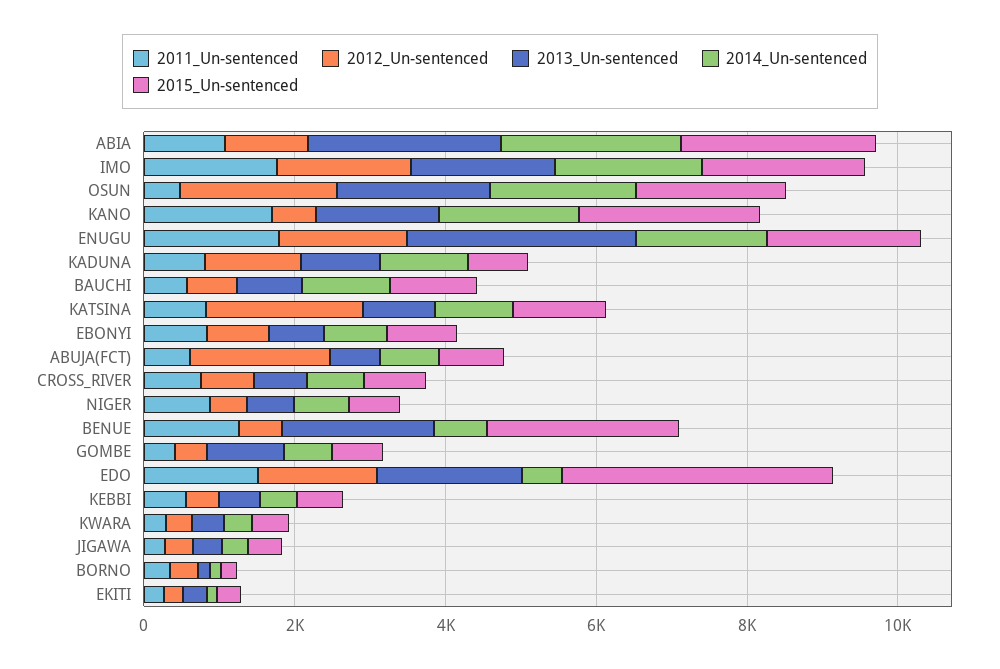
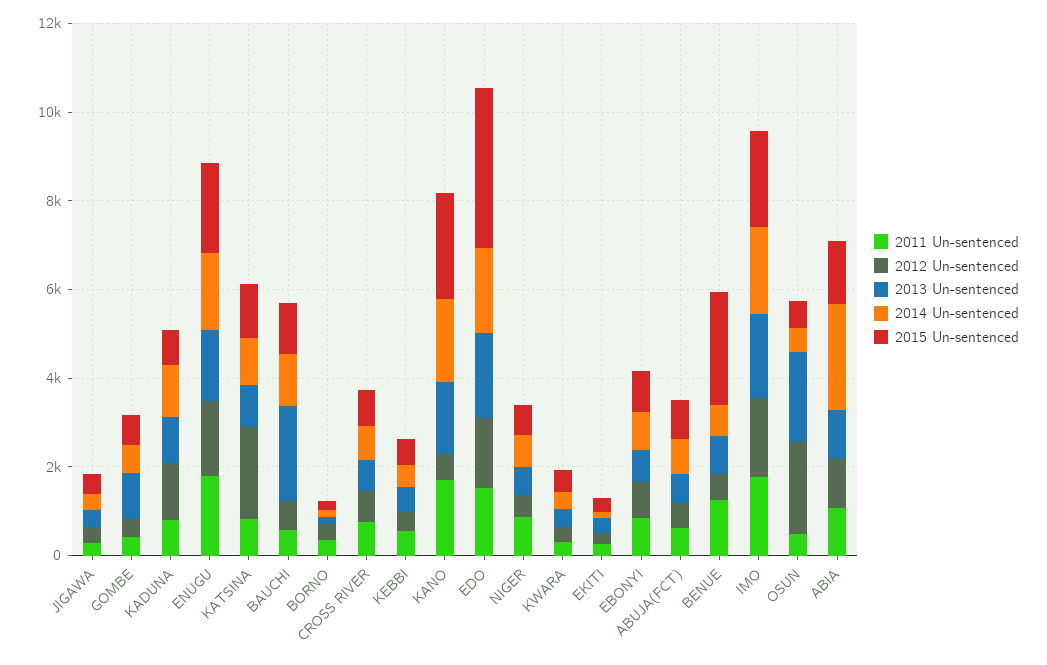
  {
    "2011_Un-sentenced": {
      "ABIA": 1000,
      "IMO": 2000,
      "OSUN": 500,
      "KANO": 1500,
      "ENUGU": 2000,
      "KADUNA": 1000,
      "BAUCHI": 500,
      "KATSINA": 1000,
      "EBONYI": 1000,
      "ABUJA(FCT)": 500,
      "CROSS_RIVER": 1000,
      "NIGER": 1000,
      "BENUE": 1500,
      "GOMBE": 500,
      "EDO": 1500,
      "KEBBI": 500,
      "KWARA": 500,
      "JIGAWA": 500,
      "BORNO": 500,
      "EKITI": 500
    },
    "2012_Un-sentenced": {
      "ABIA": 1000,
      "IMO": 2000,
      "OSUN": 2000,
      "KANO": 500,
      "ENUGU": 1500,
      "KADUNA": 1500,
      "BAUCHI": 500,
      "KATSINA": 2000,
      "EBONYI": 1000,
-     "ABUJA(FCT)": 2000,
+     "ABUJA(FCT)": 500,
      "CROSS_RIVER": 500,
      "NIGER": 500,
      "BENUE": 500,
      "GOMBE": 500,
      "EDO": 1500,
      "KEBBI": 500,
      "KWARA": 500,
      "JIGAWA": 500,
      "BORNO": 500,
      "EKITI": 500
    },
    "2013_Un-sentenced": {
-     "ABIA": 2500,
+     "ABIA": 1000,
      "IMO": 2000,
      "OSUN": 2000,
      "KANO": 1500,
-     "ENUGU": 3000,
+     "ENUGU": 1500,
      "KADUNA": 1000,
-     "BAUCHI": 1000,
+     "BAUCHI": 2000,
      "KATSINA": 1000,
      "EBONYI": 500,
      "ABUJA(FCT)": 500,
      "CROSS_RIVER": 500,
      "NIGER": 500,
-     "BENUE": 2000,
+     "BENUE": 1000,
      "GOMBE": 1000,
      "EDO": 2000,
      "KEBBI": 500,
      "KWARA": 500,
      "JIGAWA": 500,
      "BORNO": 0,
      "EKITI": 500
    },
    "2014_Un-sentenced": {
      "ABIA": 2500,
      "IMO": 2000,
-     "OSUN": 2000,
+     "OSUN": 500,
      "KANO": 2000,
      "ENUGU": 1500,
      "KADUNA": 1000,
      "BAUCHI": 1000,
      "KATSINA": 1000,
      "EBONYI": 1000,
      "ABUJA(FCT)": 1000,
      "CROSS_RIVER": 1000,
      "NIGER": 500,
      "BENUE": 500,
      "GOMBE": 500,
-     "EDO": 500,
+     "EDO": 2000,
      "KEBBI": 500,
      "KWARA": 500,
      "JIGAWA": 500,
      "BORNO": 0,
      "EKITI": 0
    },
    "2015_Un-sentenced": {
-     "ABIA": 2500,
+     "ABIA": 1500,
      "IMO": 2000,
-     "OSUN": 2000,
+     "OSUN": 500,
      "KANO": 2500,
      "ENUGU": 2000,
      "KADUNA": 1000,
      "BAUCHI": 1000,
      "KATSINA": 1000,
      "EBONYI": 1000,
      "ABUJA(FCT)": 1000,
      "CROSS_RIVER": 1000,
      "NIGER": 500,
      "BENUE": 2500,
      "GOMBE": 500,
      "EDO": 3500,
      "KEBBI": 500,
      "KWARA": 500,
      "JIGAWA": 500,
      "BORNO": 0,
      "EKITI": 500
    }
  }

